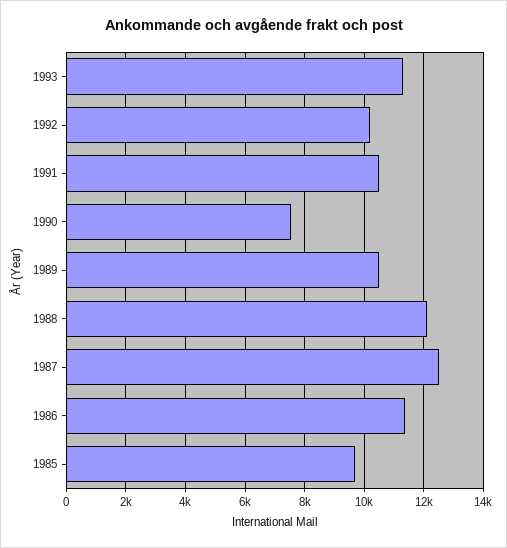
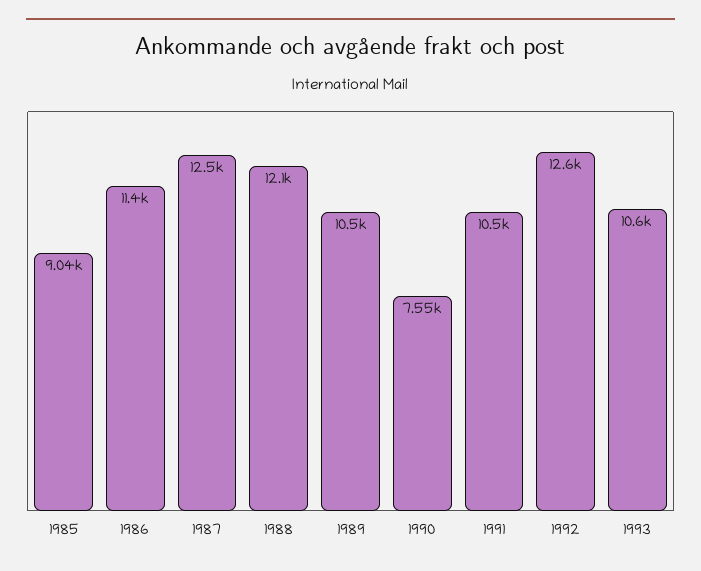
  {
-   "1993": 11250,
+   "1993": 10600,
-   "1992": 10250,
+   "1992": 12600,
    "1991": 10500,
    "1990": 7550,
    "1989": 10500,
    "1988": 12100,
    "1987": 12500,
    "1986": 11400,
-   "1985": 9750
+   "1985": 9040
  }

